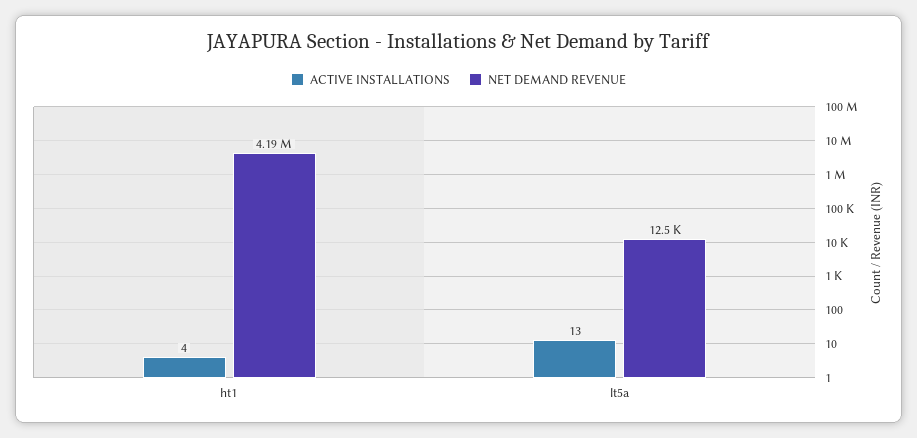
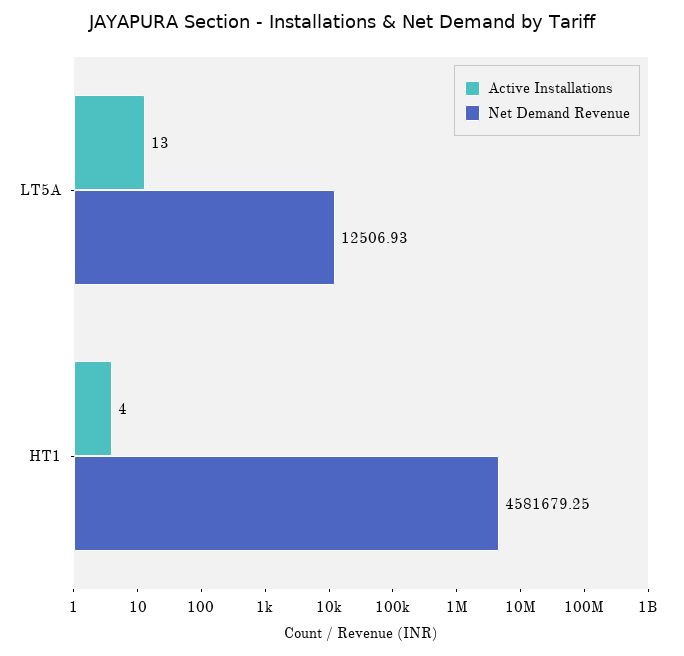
  {
    "ACTIVE INSTALLATIONS": {
      "ht1": 4,
      "lt5a": 13
    },
    "NET DEMAND REVENUE": {
-     "ht1": 4190000,
+     "ht1": 4581679.25,
      "lt5a": 12506.93
    }
  }

